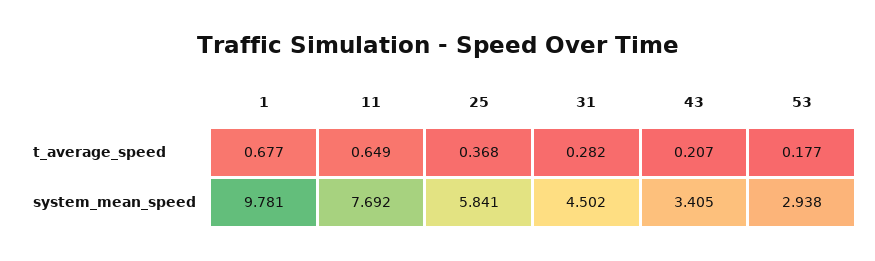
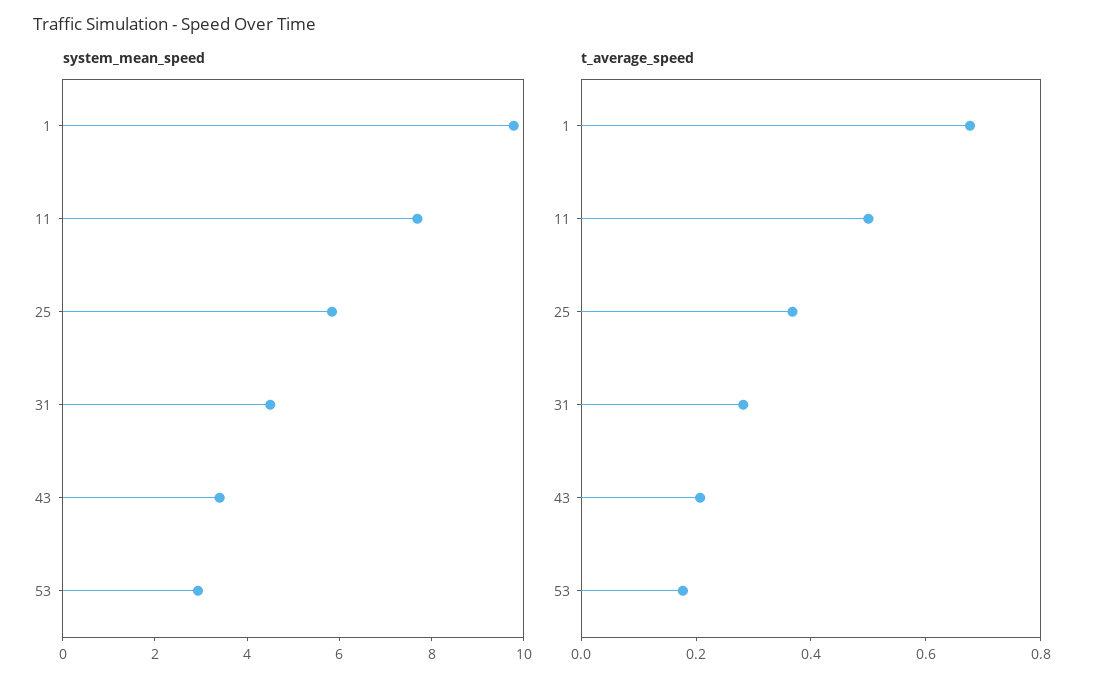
  {
    "t_average_speed": {
      "1": 0.677,
-     "11": 0.649,
+     "11": 0.5,
      "25": 0.368,
      "31": 0.282,
      "43": 0.207,
      "53": 0.177
    },
    "system_mean_speed": {
      "1": 9.781,
      "11": 7.692,
      "25": 5.841,
      "31": 4.502,
      "43": 3.405,
      "53": 2.938
    }
  }

